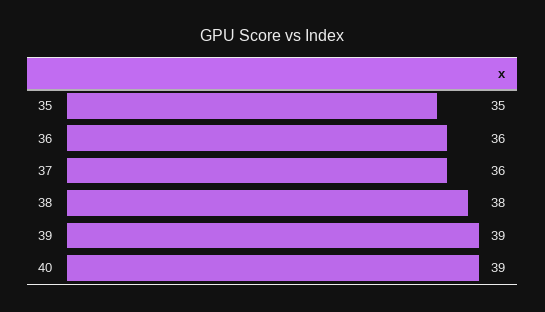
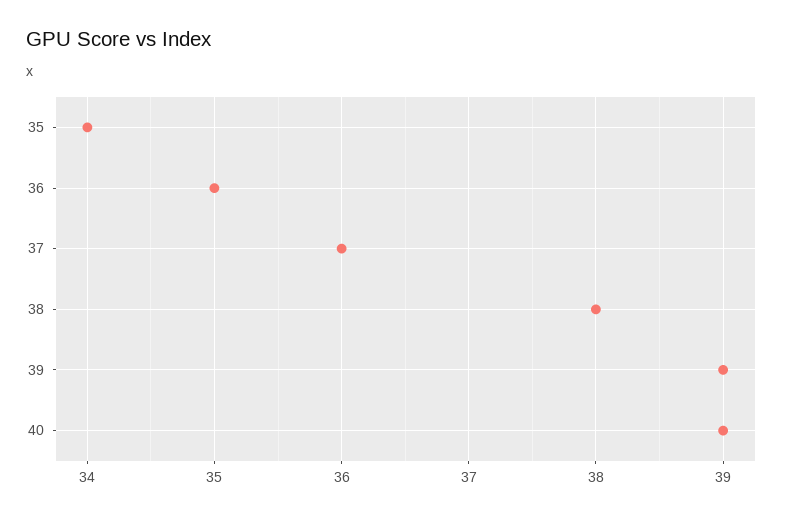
  {
-   "35": 35,
+   "35": 34,
-   "36": 36,
+   "36": 35,
    "37": 36,
    "38": 38,
    "39": 39,
    "40": 39
  }

